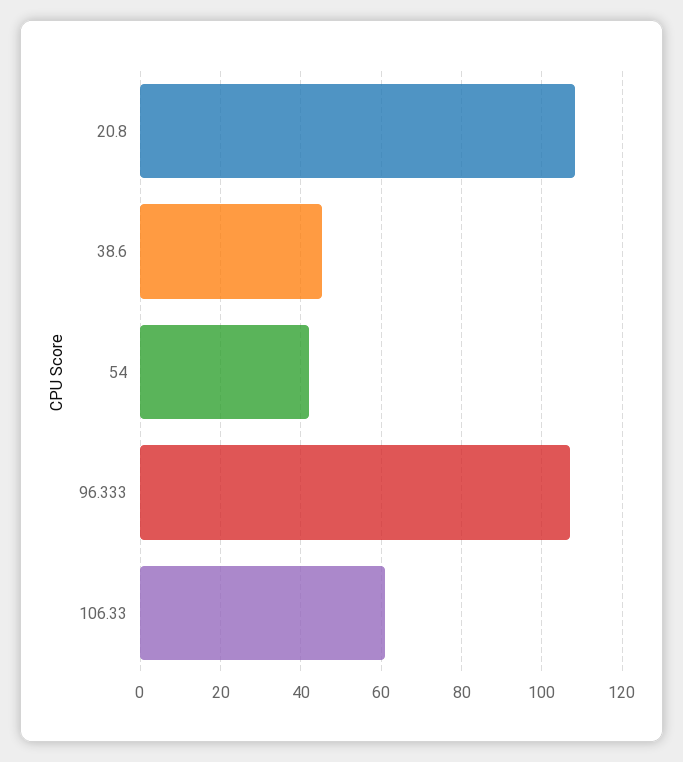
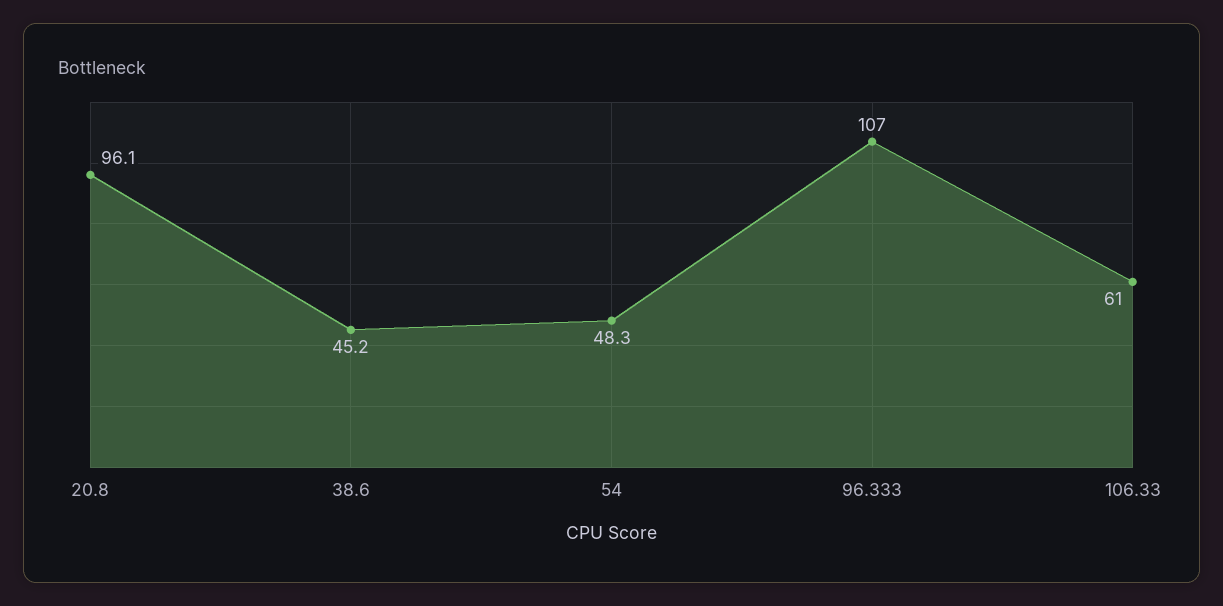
  {
-   "20.8": 108,
+   "20.8": 96.1,
    "38.6": 45.2,
-   "54": 42,
+   "54": 48.3,
    "96.333": 107,
    "106.33": 61
  }

